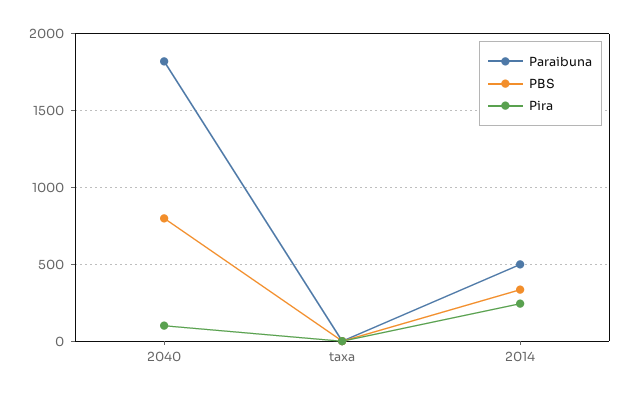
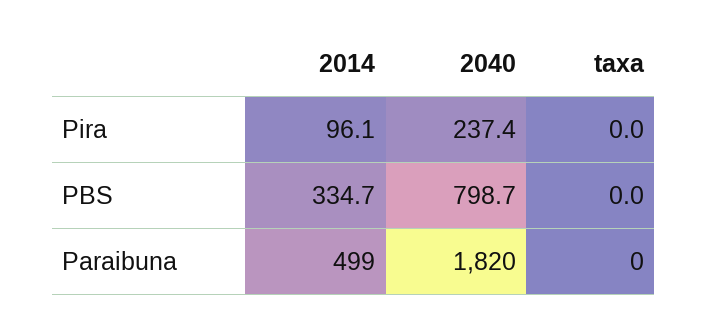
  {
    "Paraibuna": {
      "2040": 1820,
      "taxa": 0,
      "2014": 499
    },
    "PBS": {
      "2040": 798.7,
      "taxa": 0,
      "2014": 334.7
    },
    "Pira": {
-     "2040": 100,
+     "2040": 237.4,
      "taxa": 0,
-     "2014": 250
+     "2014": 96.1
    }
  }

